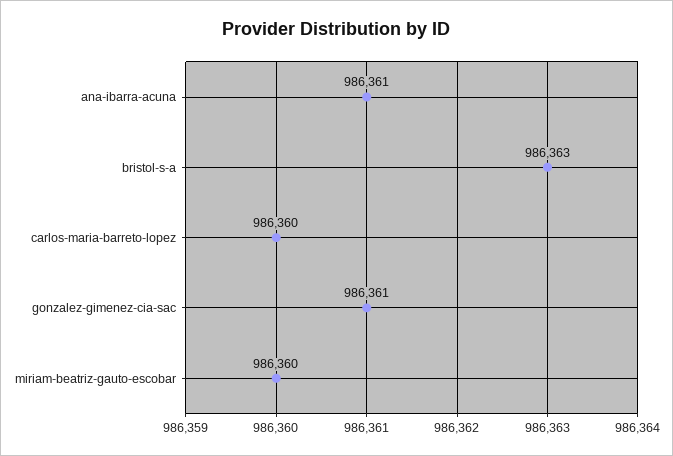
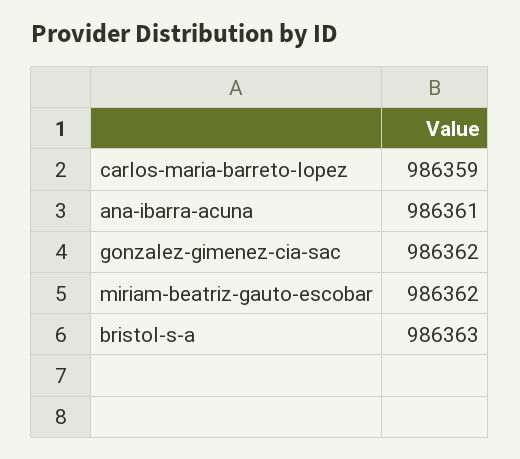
  {
    "ana-ibarra-acuna": 986361,
    "bristol-s-a": 986363,
-   "carlos-maria-barreto-lopez": 986360,
+   "carlos-maria-barreto-lopez": 986359,
-   "gonzalez-gimenez-cia-sac": 986361,
+   "gonzalez-gimenez-cia-sac": 986362,
-   "miriam-beatriz-gauto-escobar": 986360
+   "miriam-beatriz-gauto-escobar": 986362
  }

